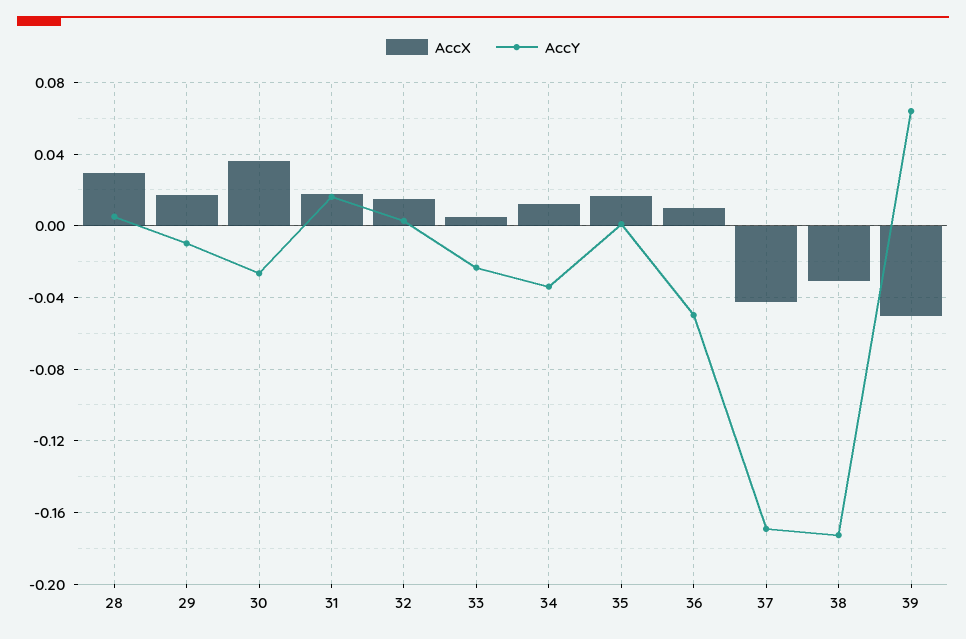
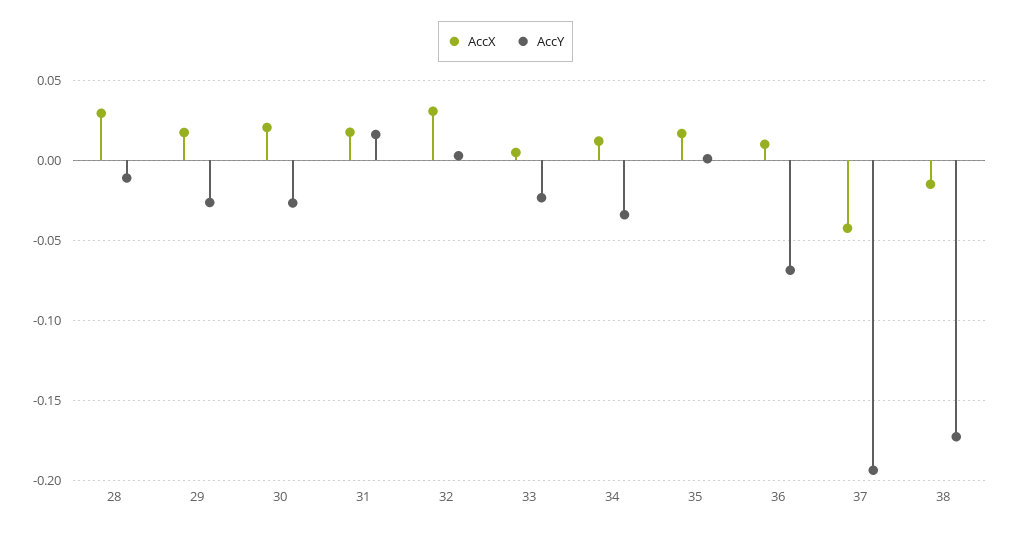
  {
    "AccX": {
      "28": 0.03,
      "29": 0.015,
-     "30": 0.035,
+     "30": 0.02,
      "31": 0.02,
-     "32": 0.015,
+     "32": 0.03,
      "33": 0.005,
      "34": 0.01,
      "35": 0.015,
      "36": 0.01,
      "37": -0.04,
-     "38": -0.03,
+     "38": -0.015
-     "39": -0.05
    },
    "AccY": {
-     "28": 0.005,
+     "28": -0.01,
-     "29": -0.01,
+     "29": -0.025,
      "30": -0.025,
      "31": 0.015,
      "32": 0.005,
      "33": -0.025,
      "34": -0.035,
      "35": 0,
-     "36": -0.05,
+     "36": -0.07,
-     "37": -0.17,
+     "37": -0.195,
-     "38": -0.175,
+     "38": -0.175
-     "39": 0.065
    }
  }

